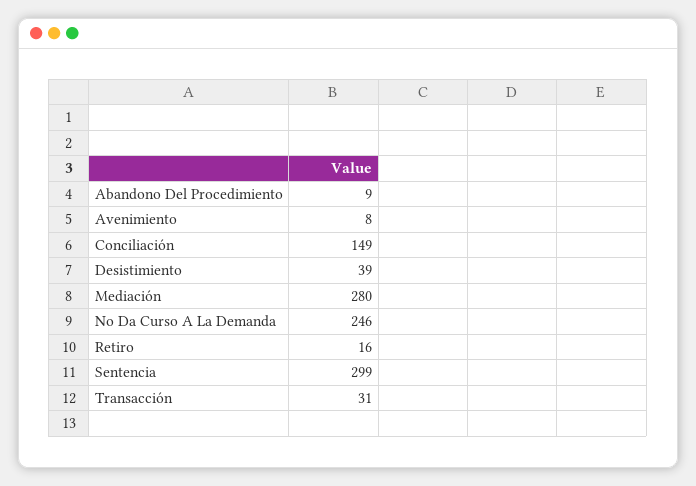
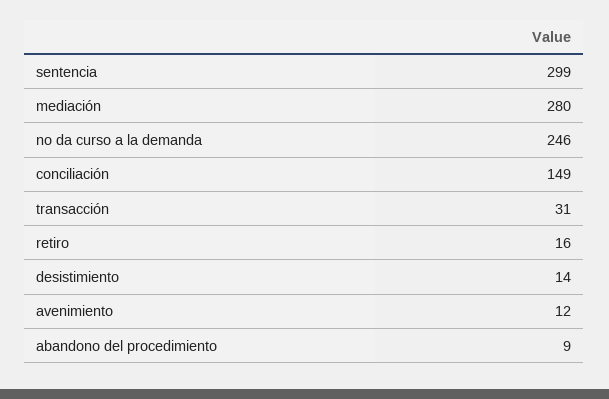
  {
    "Abandono Del Procedimiento": 9,
-   "Avenimiento": 8,
+   "Avenimiento": 12,
    "Conciliación": 149,
-   "Desistimiento": 39,
+   "Desistimiento": 14,
    "Mediación": 280,
    "No Da Curso A La Demanda": 246,
    "Retiro": 16,
    "Sentencia": 299,
    "Transacción": 31
  }

